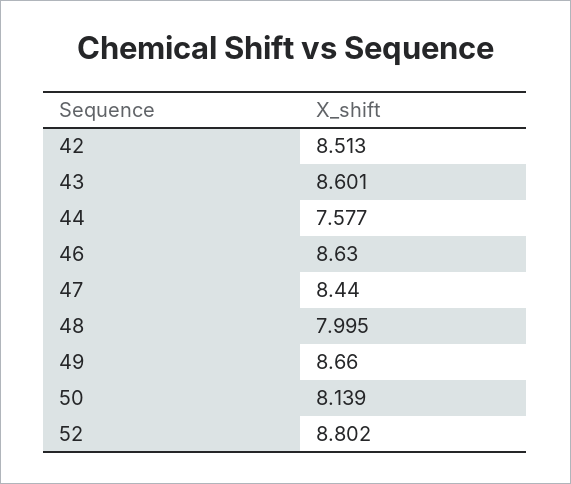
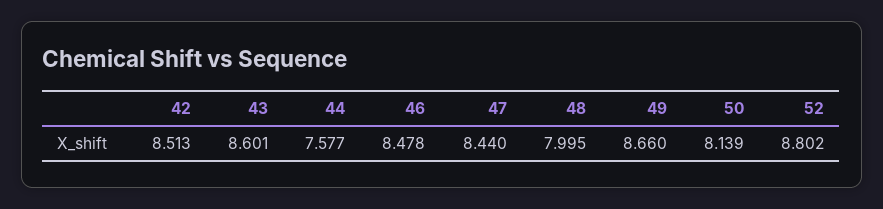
  {
    "42": 8.513,
    "43": 8.601,
    "44": 7.577,
-   "46": 8.63,
+   "46": 8.478,
    "47": 8.44,
    "48": 7.995,
    "49": 8.66,
    "50": 8.139,
    "52": 8.802
  }

